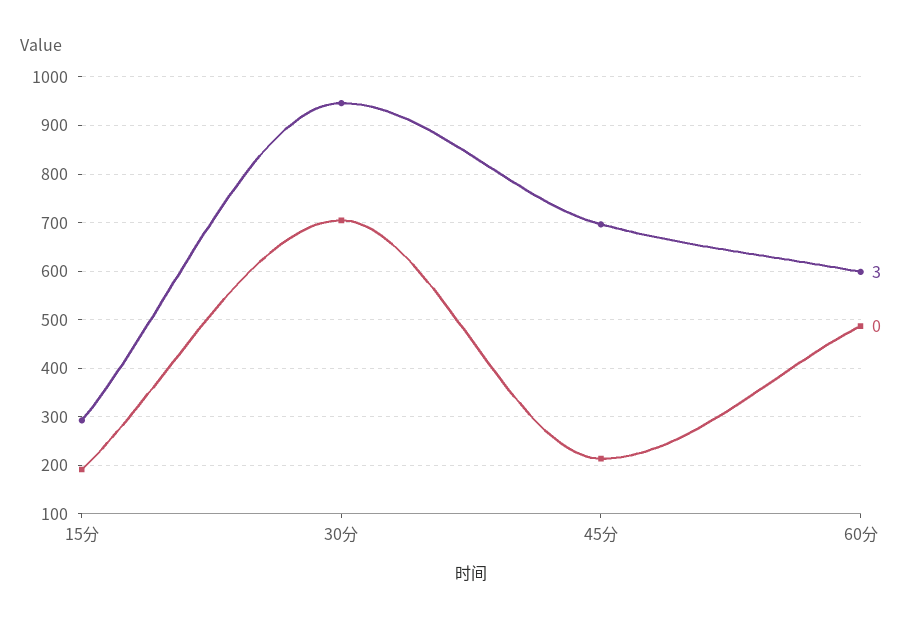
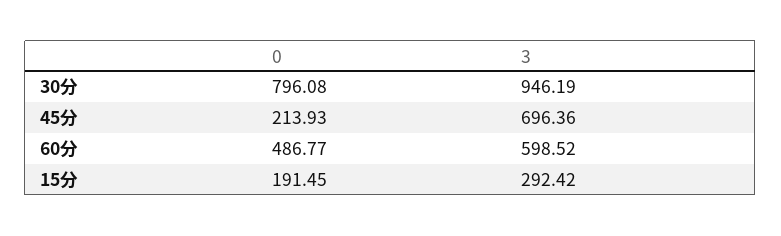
  {
    "3": {
      "15分": 292.42,
      "30分": 946.19,
      "45分": 696.36,
      "60分": 598.52
    },
    "0": {
      "15分": 191.45,
-     "30分": 700,
+     "30分": 796.08,
      "45分": 213.93,
      "60分": 486.77
    }
  }

